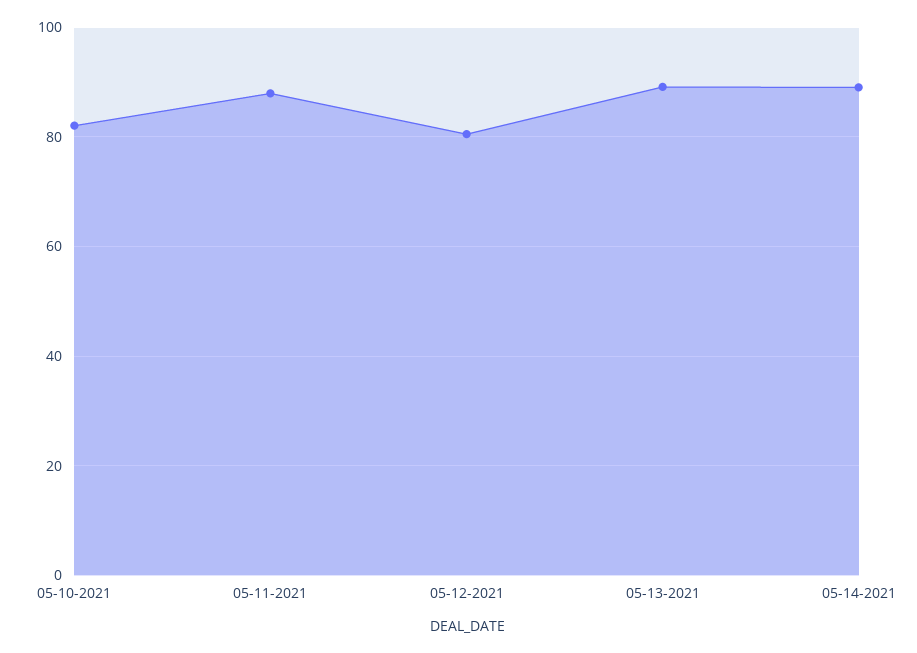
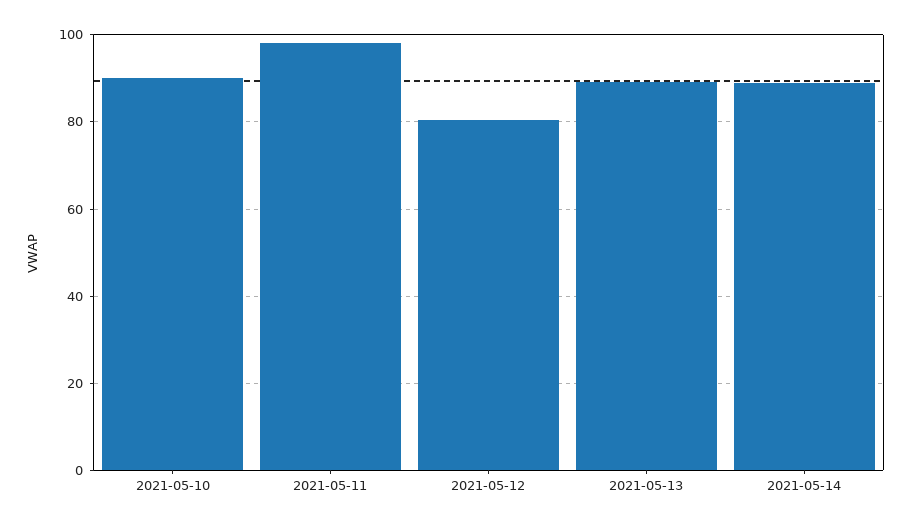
  {
-   "05-10-2021": 82,
+   "05-10-2021": 90,
-   "05-11-2021": 88,
+   "05-11-2021": 98,
    "05-12-2021": 80,
    "05-13-2021": 90,
    "05-14-2021": 88
  }

